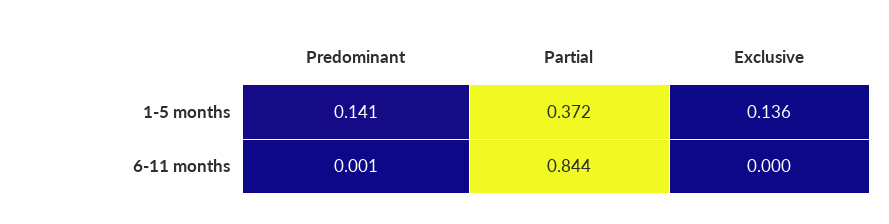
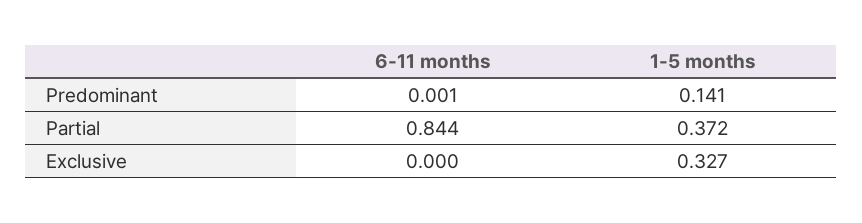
  {
    "Predominant": {
      "1-5 months": 0.141,
      "6-11 months": 0.001
    },
    "Partial": {
      "1-5 months": 0.372,
      "6-11 months": 0.844
    },
    "Exclusive": {
-     "1-5 months": 0.136,
+     "1-5 months": 0.327,
      "6-11 months": 0
    }
  }

